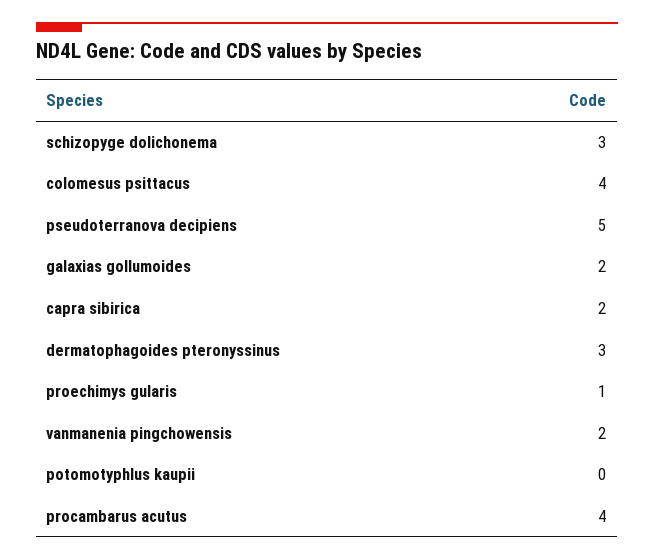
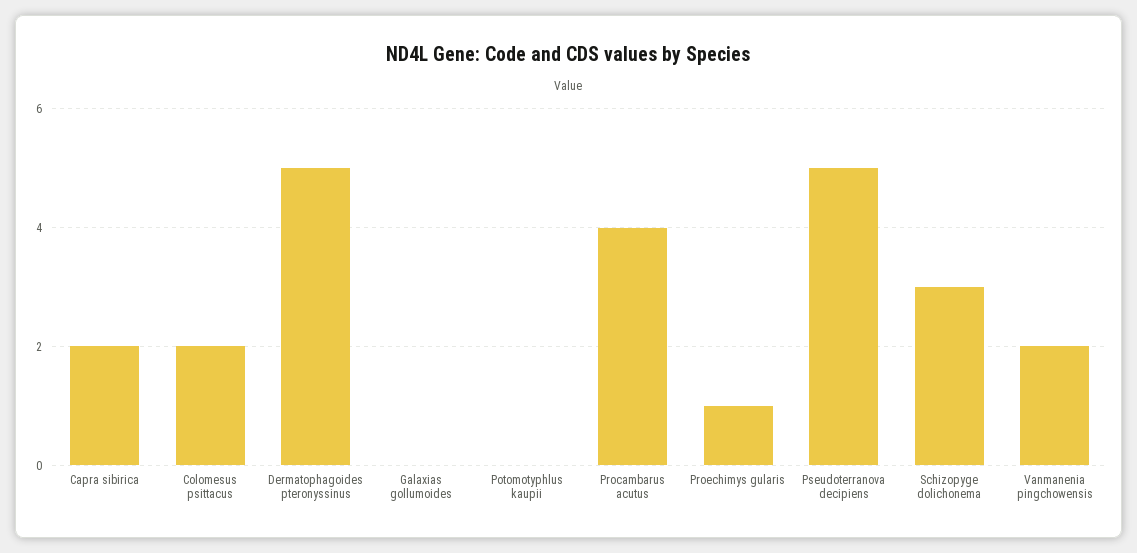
  {
    "schizopyge dolichonema": 3,
-   "colomesus psittacus": 4,
+   "colomesus psittacus": 2,
    "pseudoterranova decipiens": 5,
-   "galaxias gollumoides": 2,
+   "galaxias gollumoides": 0,
    "capra sibirica": 2,
-   "dermatophagoides pteronyssinus": 3,
+   "dermatophagoides pteronyssinus": 5,
    "proechimys gularis": 1,
    "vanmanenia pingchowensis": 2,
    "potomotyphlus kaupii": 0,
    "procambarus acutus": 4
  }

